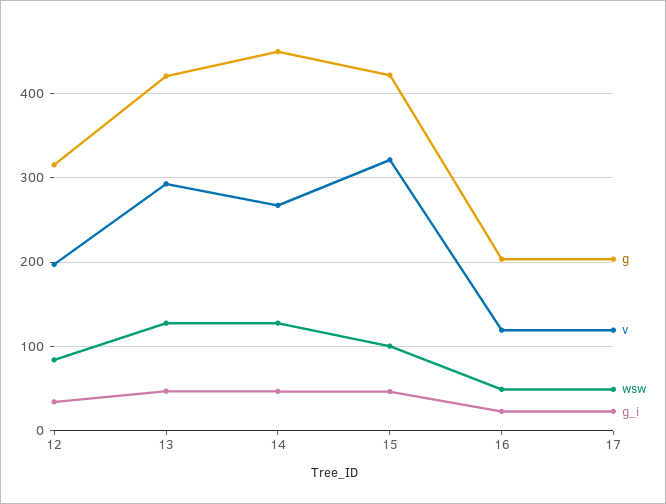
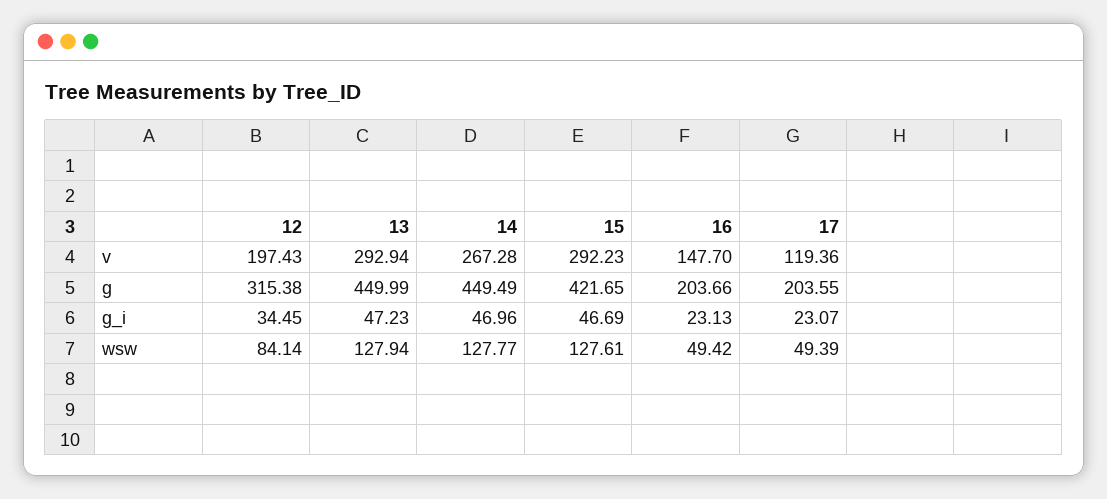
  {
    "g": {
      "12": 315.38,
-     "13": 420,
+     "13": 449.99,
      "14": 449.49,
      "15": 421.65,
      "16": 203.66,
      "17": 203.55
    },
    "v": {
      "12": 197.43,
      "13": 292.94,
      "14": 267.28,
-     "15": 320,
+     "15": 292.23,
-     "16": 120,
+     "16": 147.7,
      "17": 119.36
    },
    "wsw": {
      "12": 84.14,
      "13": 127.94,
      "14": 127.77,
-     "15": 100,
+     "15": 127.61,
      "16": 49.42,
      "17": 49.39
    },
    "g_i": {
      "12": 34.45,
      "13": 47.23,
      "14": 46.96,
      "15": 46.69,
      "16": 23.13,
      "17": 23.07
    }
  }

